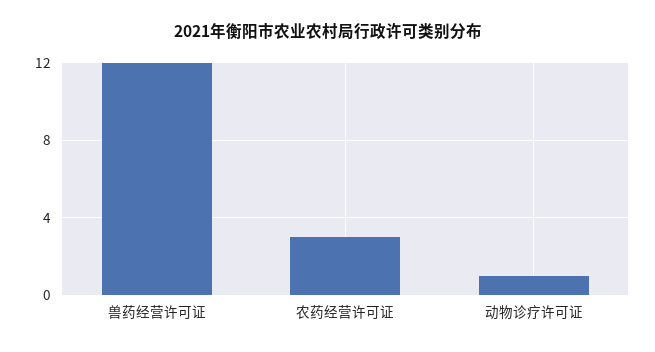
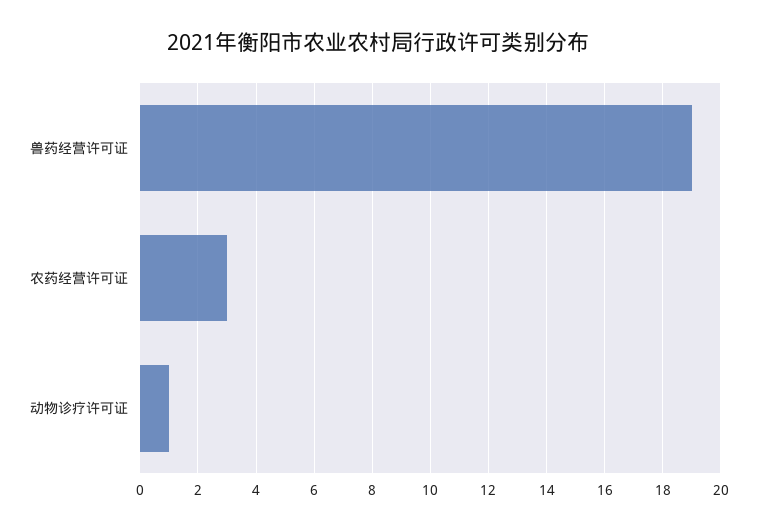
  {
-   "兽药经营许可证": 12,
+   "兽药经营许可证": 19,
    "农药经营许可证": 3,
    "动物诊疗许可证": 1
  }

